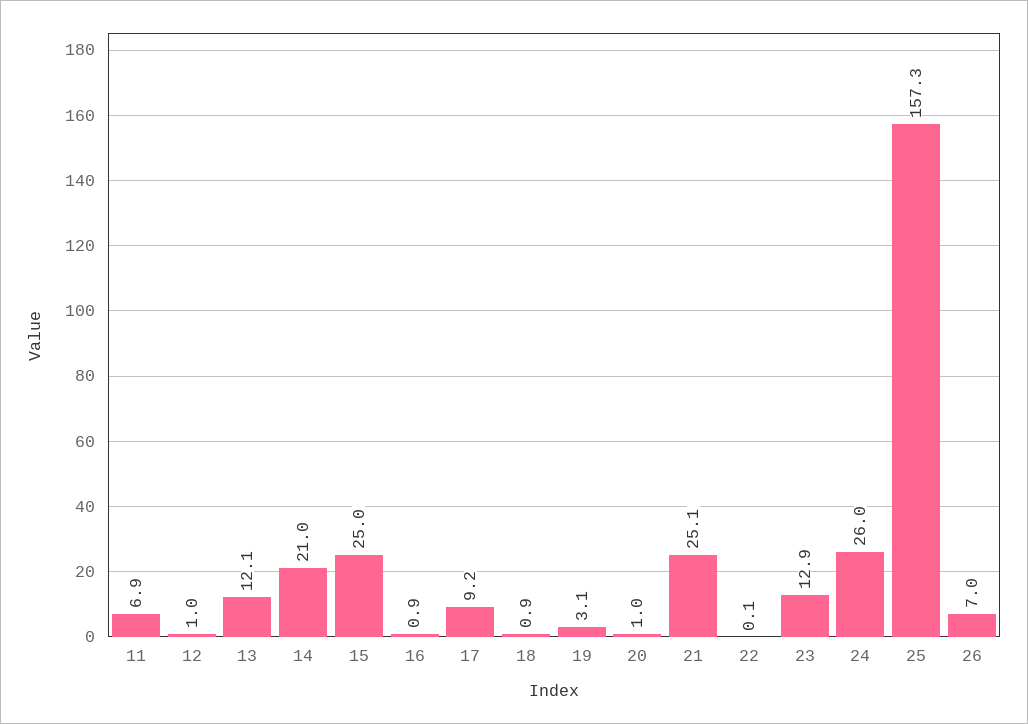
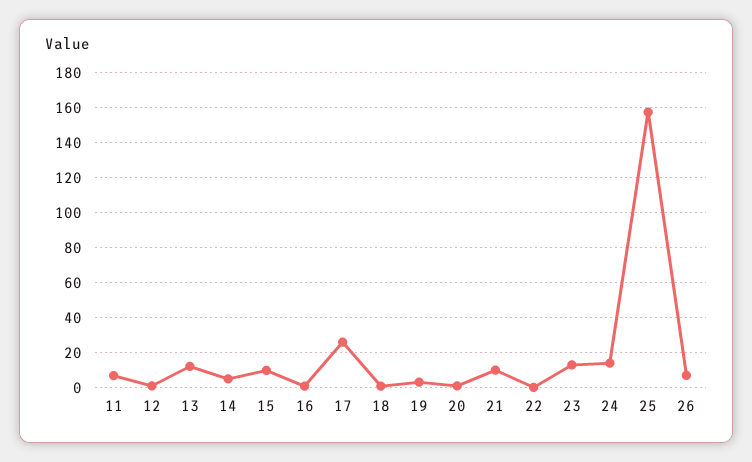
  {
    "11": 6.9,
    "12": 1,
    "13": 12.1,
-   "14": 21,
+   "14": 5,
-   "15": 25,
+   "15": 10,
    "16": 0.9,
-   "17": 9.2,
+   "17": 25,
    "18": 0.9,
    "19": 3.1,
    "20": 1,
-   "21": 25.1,
+   "21": 10,
    "22": 0.1,
    "23": 12.9,
-   "24": 26,
+   "24": 15,
    "25": 157.3,
    "26": 7
  }

